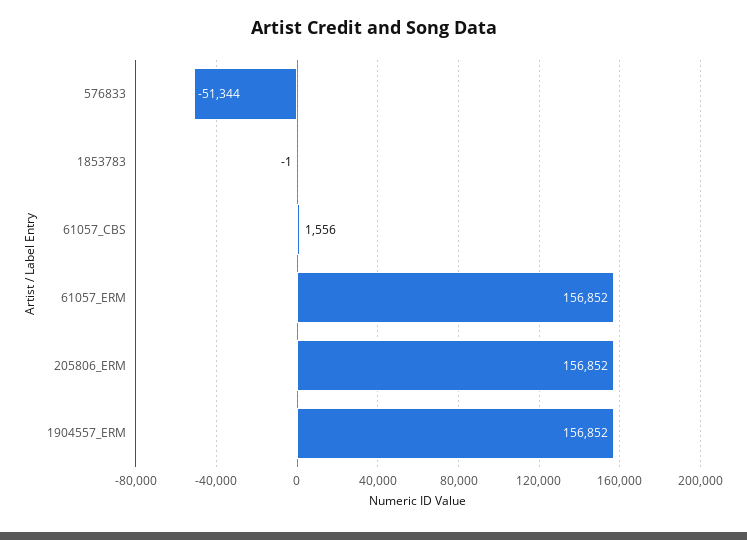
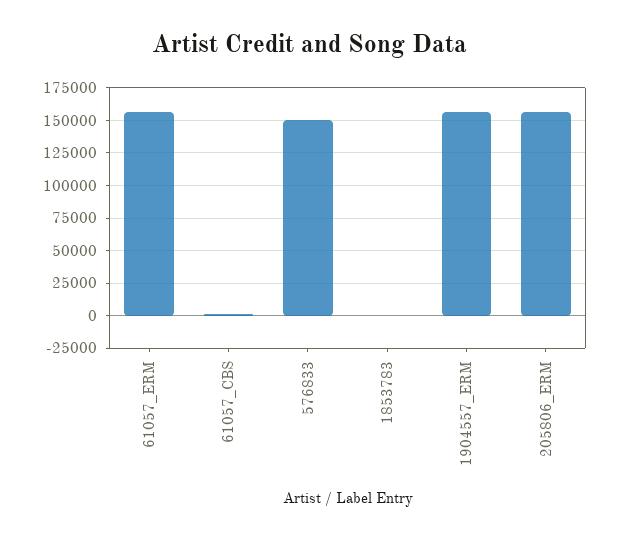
  {
-   "576833": -51344,
+   "576833": 150000,
    "1853783": -1,
    "61057_CBS": 1556,
    "61057_ERM": 156852,
    "205806_ERM": 156852,
    "1904557_ERM": 156852
  }

